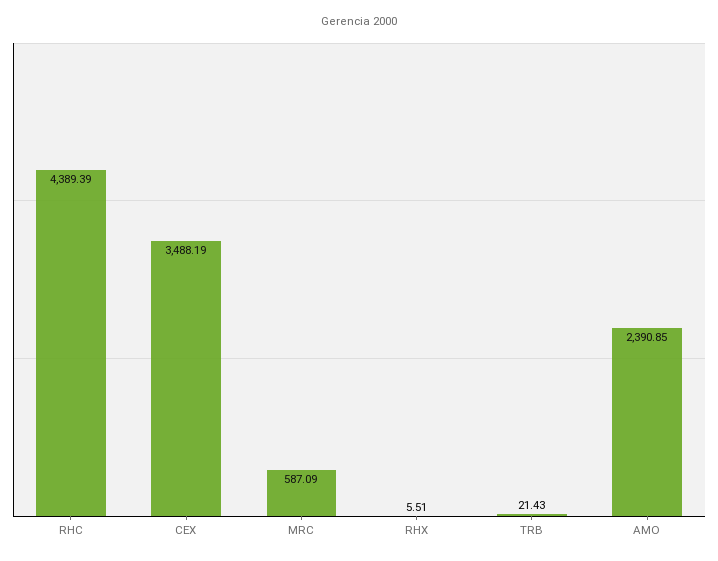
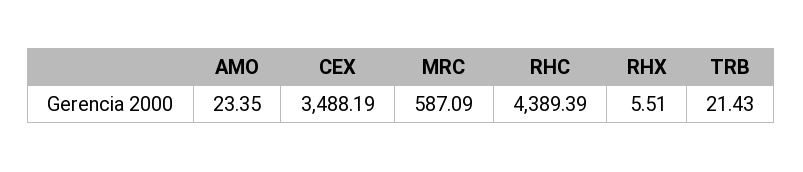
  {
    "RHC": 4389.39,
    "CEX": 3488.19,
    "MRC": 587.09,
    "RHX": 5.51,
    "TRB": 21.43,
-   "AMO": 2390.85
+   "AMO": 23.35
  }

